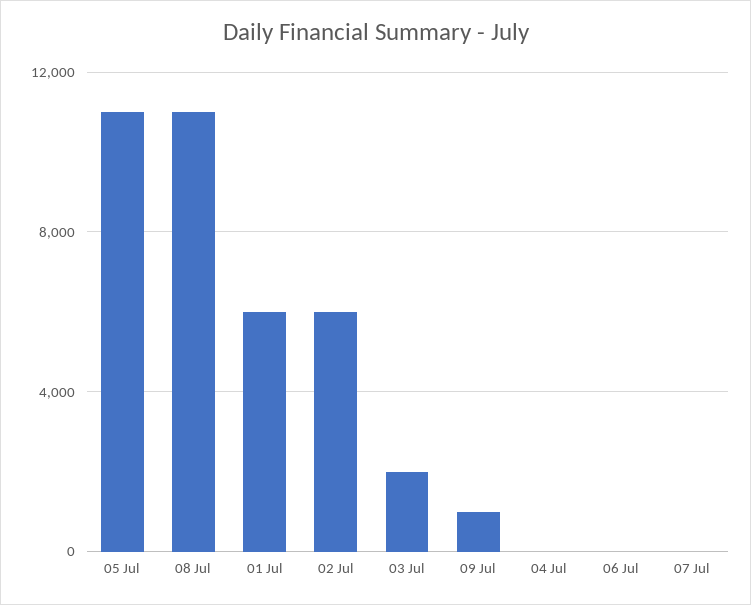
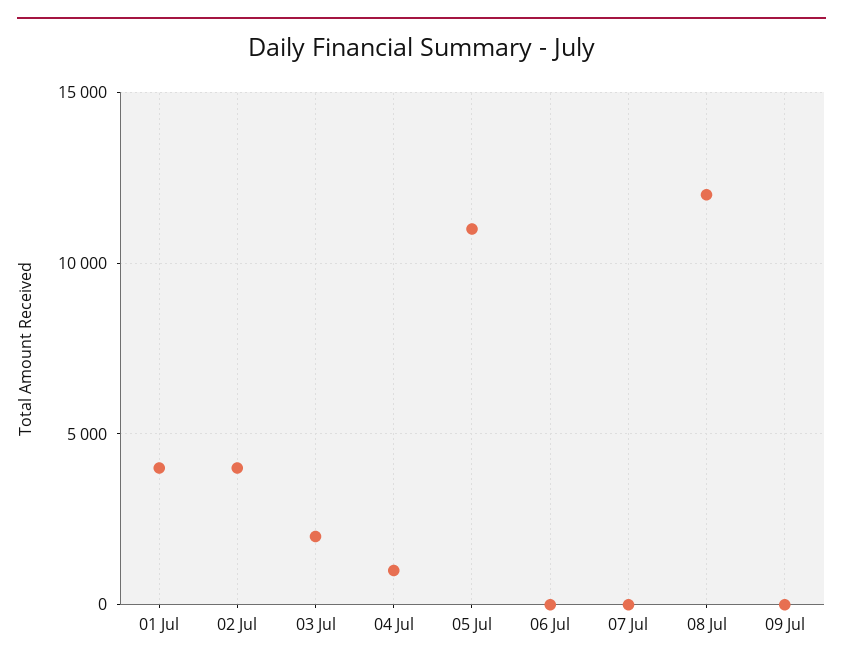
  {
    "05 Jul": 11000,
-   "08 Jul": 11000,
+   "08 Jul": 12000,
-   "01 Jul": 6000,
+   "01 Jul": 4000,
-   "02 Jul": 6000,
+   "02 Jul": 4000,
    "03 Jul": 2000,
-   "09 Jul": 1000,
+   "09 Jul": 0,
-   "04 Jul": 0,
+   "04 Jul": 1000,
    "06 Jul": 0,
    "07 Jul": 0
  }

